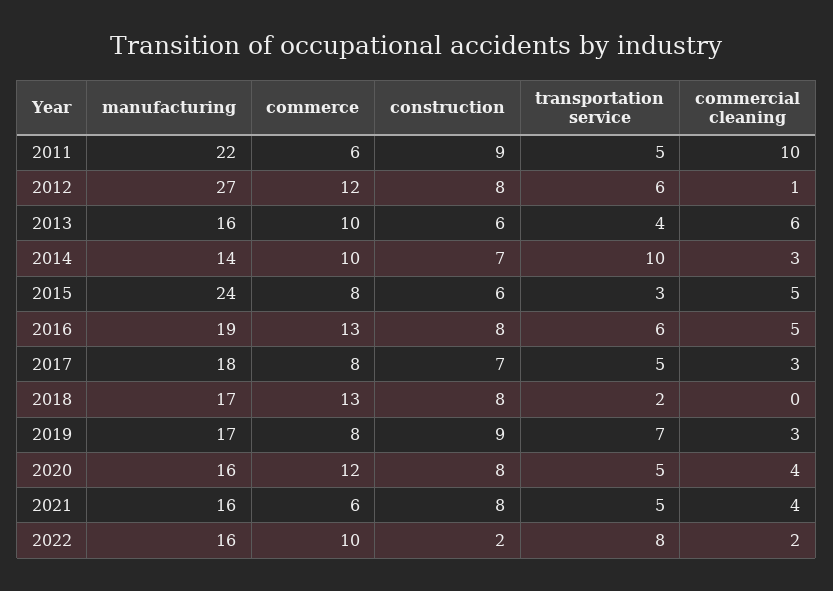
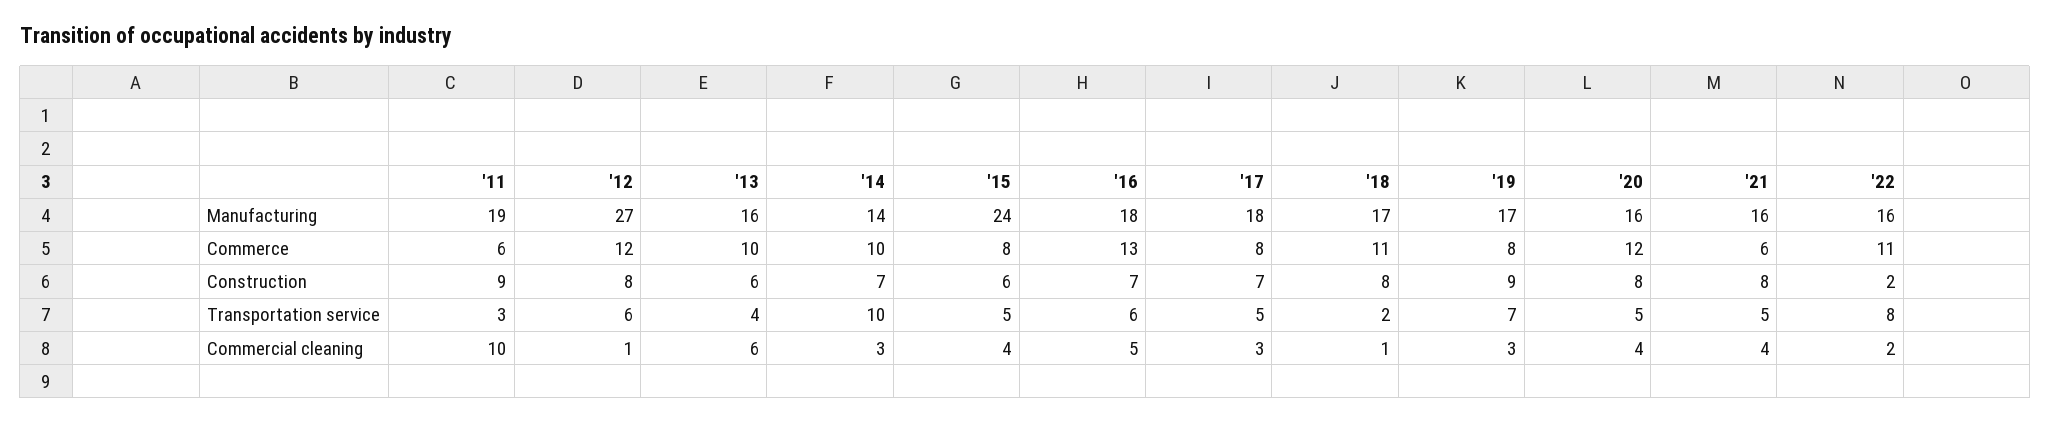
  {
    "manufacturing": {
-     "2011": 22,
+     "2011": 19,
      "2012": 27,
      "2013": 16,
      "2014": 14,
      "2015": 24,
-     "2016": 19,
+     "2016": 18,
      "2017": 18,
      "2018": 17,
      "2019": 17,
      "2020": 16,
      "2021": 16,
      "2022": 16
    },
    "commerce": {
      "2011": 6,
      "2012": 12,
      "2013": 10,
      "2014": 10,
      "2015": 8,
      "2016": 13,
      "2017": 8,
-     "2018": 13,
+     "2018": 11,
      "2019": 8,
      "2020": 12,
      "2021": 6,
-     "2022": 10
+     "2022": 11
    },
    "construction": {
      "2011": 9,
      "2012": 8,
      "2013": 6,
      "2014": 7,
      "2015": 6,
-     "2016": 8,
+     "2016": 7,
      "2017": 7,
      "2018": 8,
      "2019": 9,
      "2020": 8,
      "2021": 8,
      "2022": 2
    },
    "transportation service": {
-     "2011": 5,
+     "2011": 3,
      "2012": 6,
      "2013": 4,
      "2014": 10,
-     "2015": 3,
+     "2015": 5,
      "2016": 6,
      "2017": 5,
      "2018": 2,
      "2019": 7,
      "2020": 5,
      "2021": 5,
      "2022": 8
    },
    "commercial cleaning": {
      "2011": 10,
      "2012": 1,
      "2013": 6,
      "2014": 3,
-     "2015": 5,
+     "2015": 4,
      "2016": 5,
      "2017": 3,
-     "2018": 0,
+     "2018": 1,
      "2019": 3,
      "2020": 4,
      "2021": 4,
      "2022": 2
    }
  }

